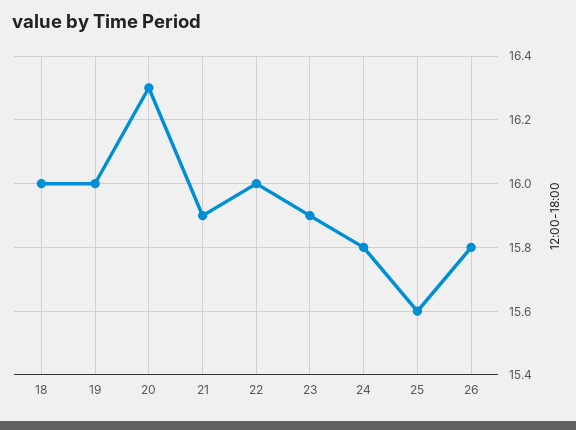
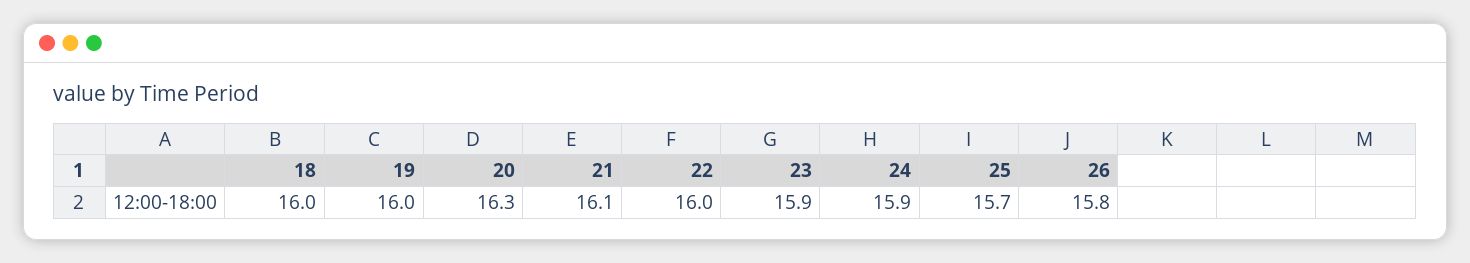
  {
    "18": 16,
    "19": 16,
    "20": 16.3,
-   "21": 15.9,
+   "21": 16.1,
    "22": 16,
    "23": 15.9,
-   "24": 15.8,
+   "24": 15.9,
-   "25": 15.6,
+   "25": 15.7,
    "26": 15.8
  }

